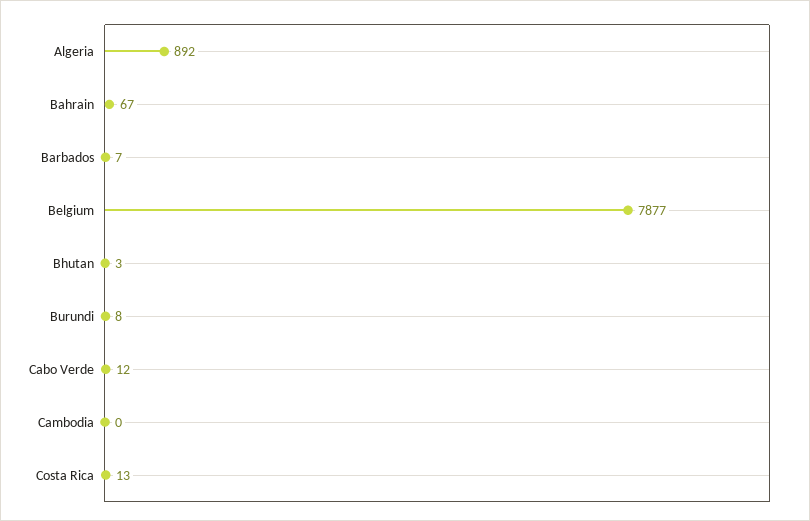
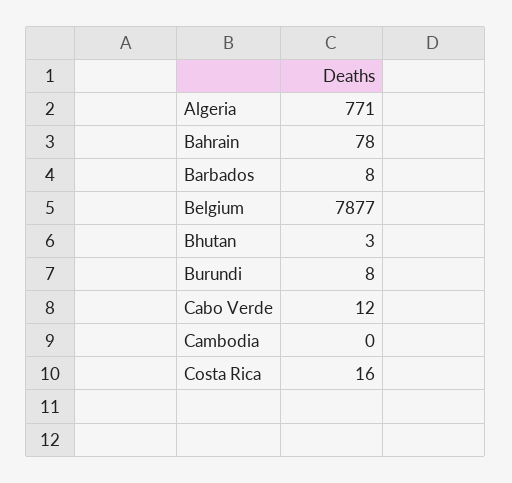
  {
-   "Algeria": 892,
+   "Algeria": 771,
-   "Bahrain": 67,
+   "Bahrain": 78,
-   "Barbados": 7,
+   "Barbados": 8,
    "Belgium": 7877,
    "Bhutan": 3,
    "Burundi": 8,
    "Cabo Verde": 12,
    "Cambodia": 0,
-   "Costa Rica": 13
+   "Costa Rica": 16
  }

